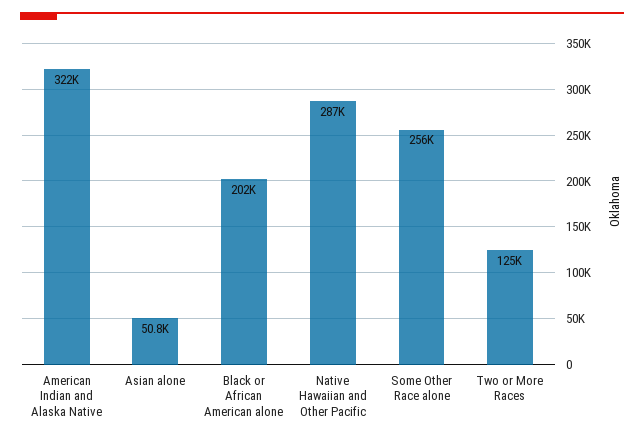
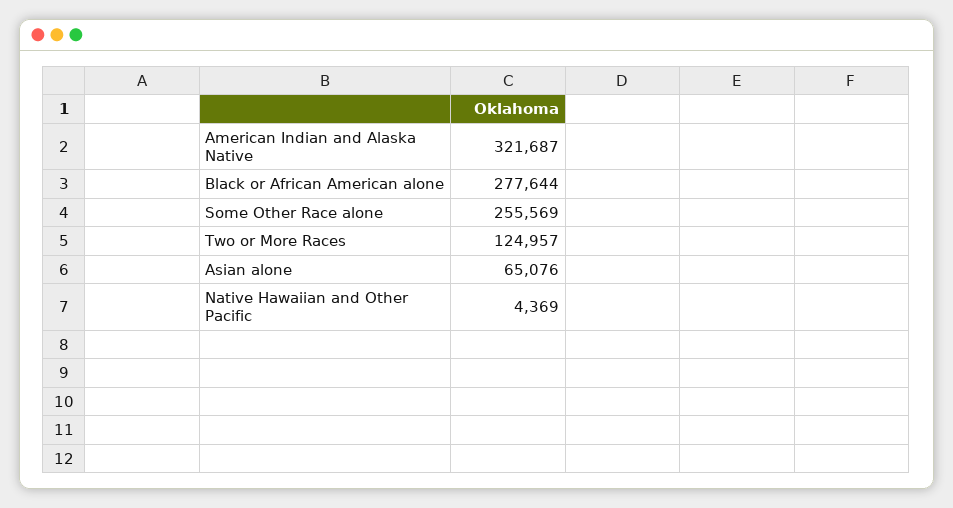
  {
    "American Indian and Alaska Native": 321687,
-   "Asian alone": 50800,
+   "Asian alone": 65076,
-   "Black or African American alone": 202000,
+   "Black or African American alone": 277644,
-   "Native Hawaiian and Other Pacific": 287000,
+   "Native Hawaiian and Other Pacific": 4369,
    "Some Other Race alone": 255569,
    "Two or More Races": 124957
  }

